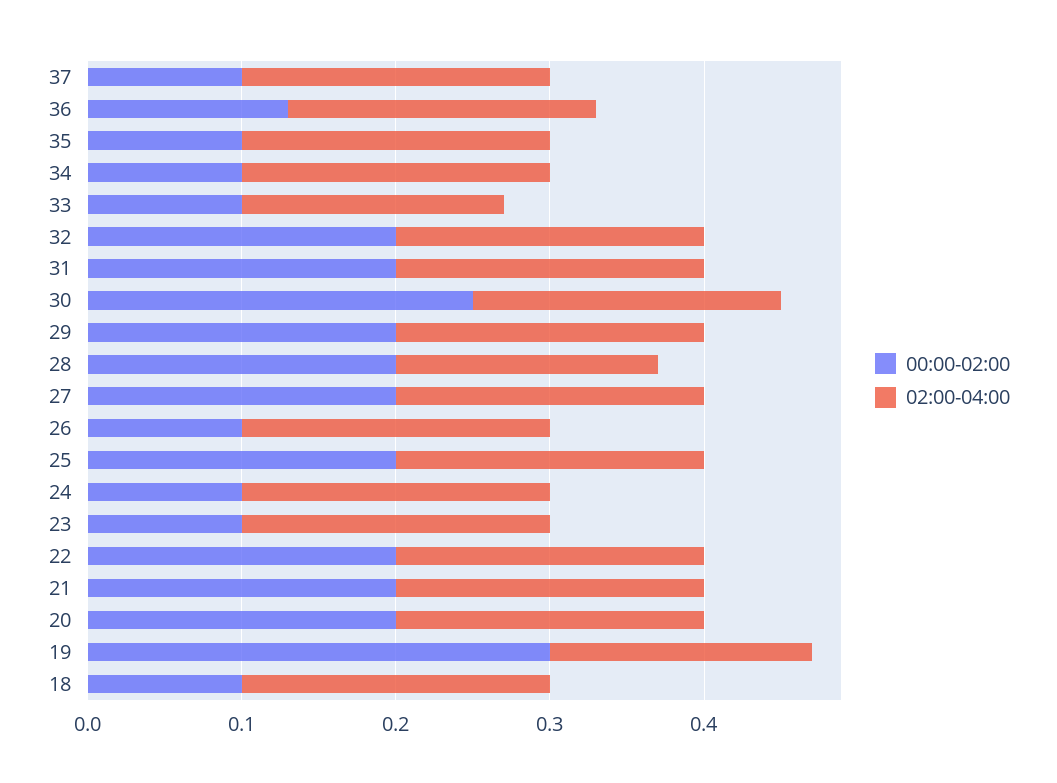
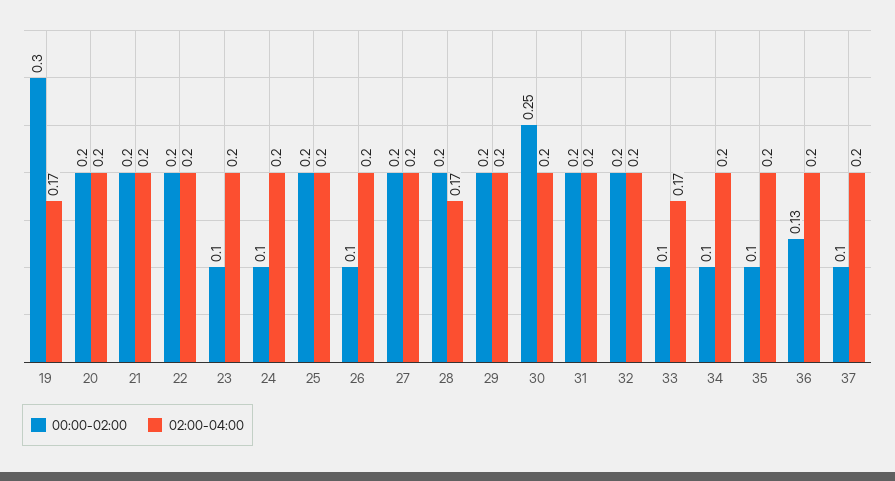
  {
    "00:00-02:00": {
      "37": 0.1,
      "36": 0.13,
      "35": 0.1,
      "34": 0.1,
      "33": 0.1,
      "32": 0.2,
      "31": 0.2,
      "30": 0.25,
      "29": 0.2,
      "28": 0.2,
      "27": 0.2,
      "26": 0.1,
      "25": 0.2,
      "24": 0.1,
      "23": 0.1,
      "22": 0.2,
      "21": 0.2,
      "20": 0.2,
-     "19": 0.3,
+     "19": 0.3
-     "18": 0.1
    },
    "02:00-04:00": {
      "37": 0.2,
      "36": 0.2,
      "35": 0.2,
      "34": 0.2,
      "33": 0.17,
      "32": 0.2,
      "31": 0.2,
      "30": 0.2,
      "29": 0.2,
      "28": 0.17,
      "27": 0.2,
      "26": 0.2,
      "25": 0.2,
      "24": 0.2,
      "23": 0.2,
      "22": 0.2,
      "21": 0.2,
      "20": 0.2,
-     "19": 0.17,
+     "19": 0.17
-     "18": 0.2
    }
  }

